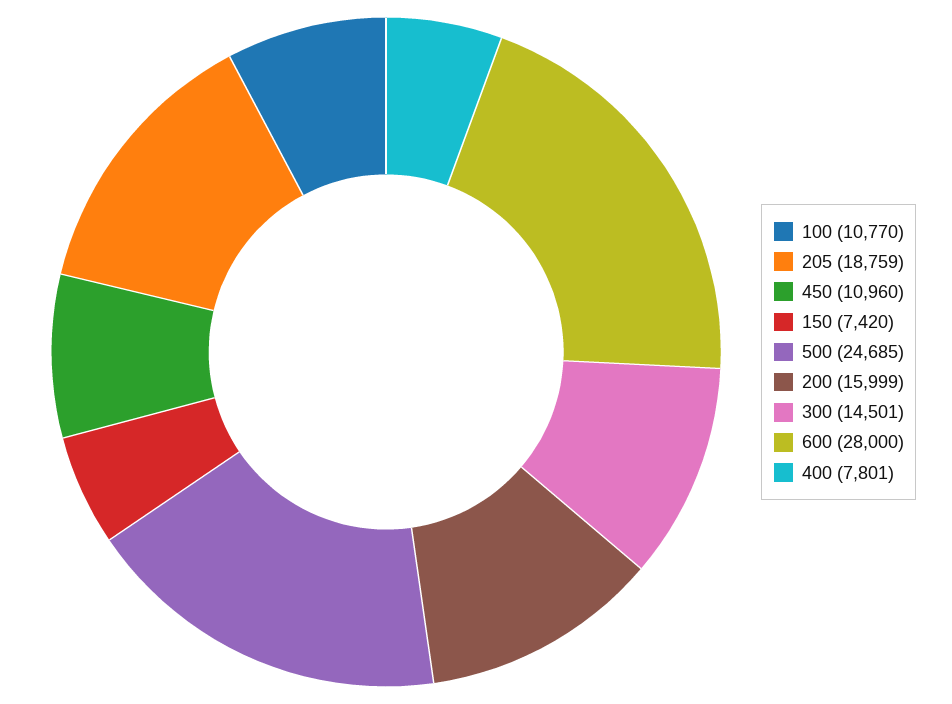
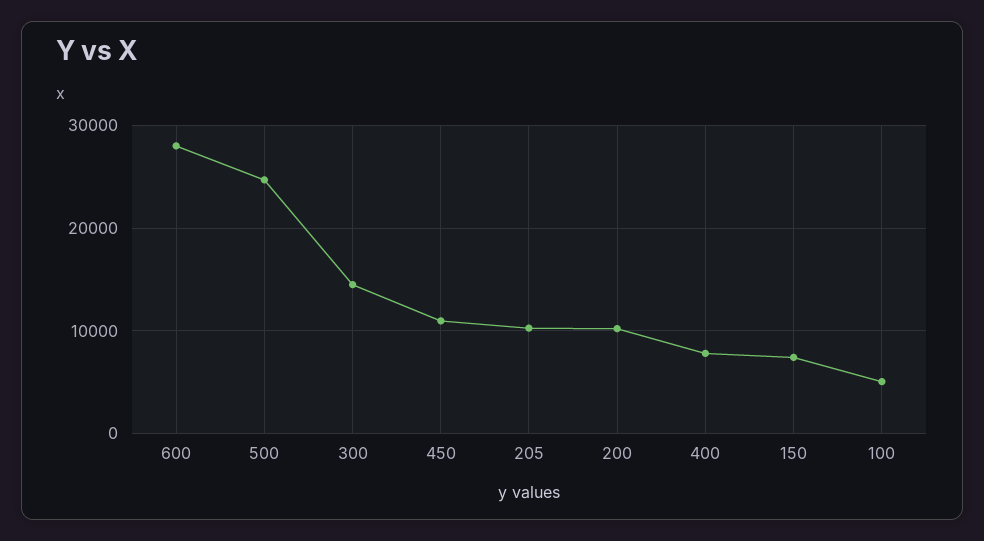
  {
-   "100": 10770,
+   "100": 5000,
-   "205": 18759,
+   "205": 10000,
    "450": 10960,
    "150": 7420,
    "500": 24685,
-   "200": 15999,
+   "200": 10000,
    "300": 14501,
    "600": 28000,
    "400": 7801
  }

